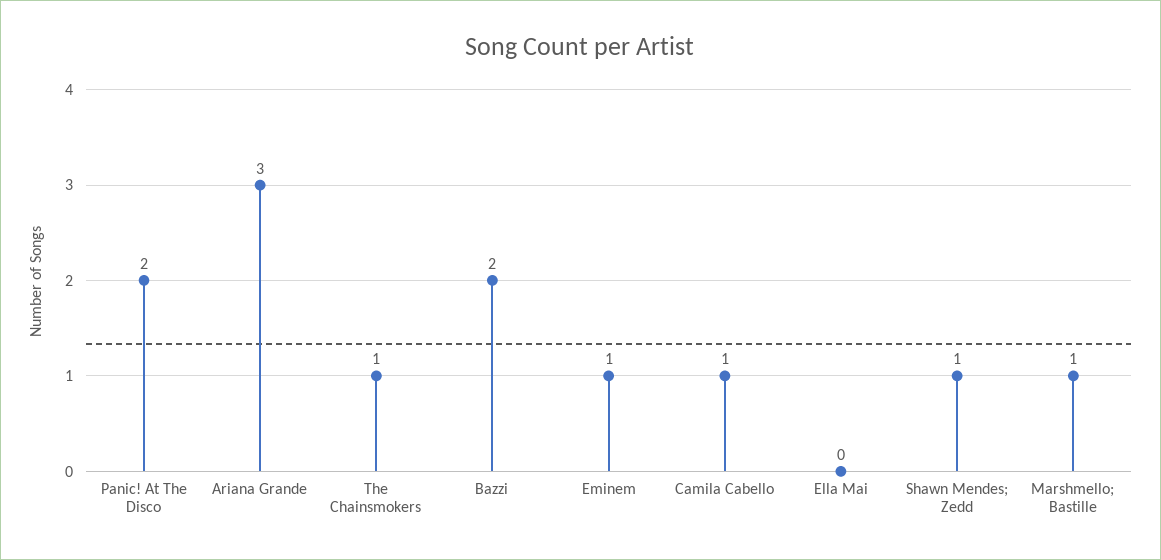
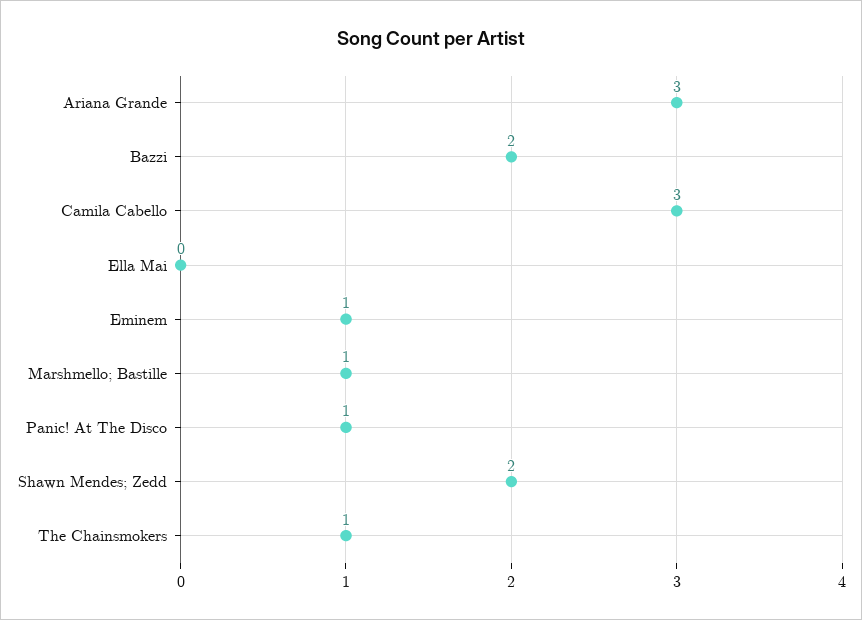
  {
-   "Panic! At The Disco": 2,
+   "Panic! At The Disco": 1,
    "Ariana Grande": 3,
    "The Chainsmokers": 1,
    "Bazzi": 2,
    "Eminem": 1,
-   "Camila Cabello": 1,
+   "Camila Cabello": 3,
    "Ella Mai": 0,
-   "Shawn Mendes; Zedd": 1,
+   "Shawn Mendes; Zedd": 2,
    "Marshmello; Bastille": 1
  }

